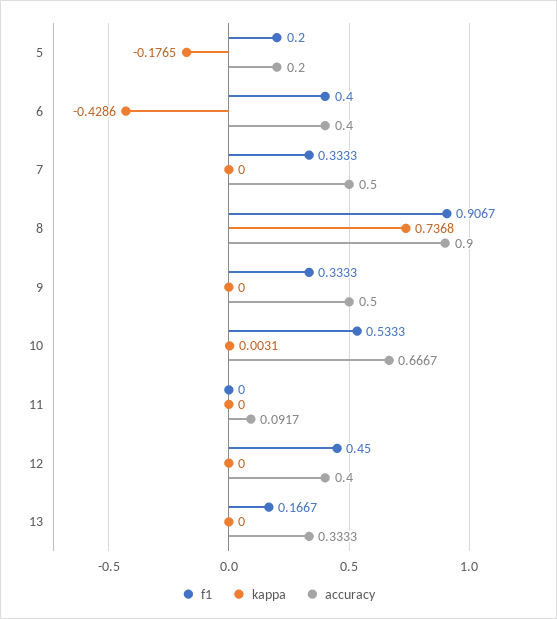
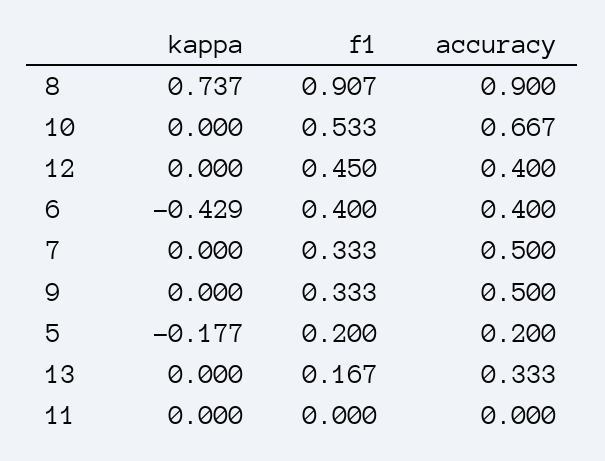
  {
    "f1": {
      "5": 0.2,
      "6": 0.4,
      "7": 0.3333,
      "8": 0.9067,
      "9": 0.3333,
      "10": 0.5333,
      "11": 0,
      "12": 0.45,
      "13": 0.1667
    },
    "kappa": {
      "5": -0.1765,
      "6": -0.4286,
      "7": 0,
      "8": 0.7368,
      "9": 0,
-     "10": 0.0031,
+     "10": 0,
      "11": 0,
      "12": 0,
      "13": 0
    },
    "accuracy": {
      "5": 0.2,
      "6": 0.4,
      "7": 0.5,
      "8": 0.9,
      "9": 0.5,
      "10": 0.6667,
-     "11": 0.0917,
+     "11": 0,
      "12": 0.4,
      "13": 0.3333
    }
  }

